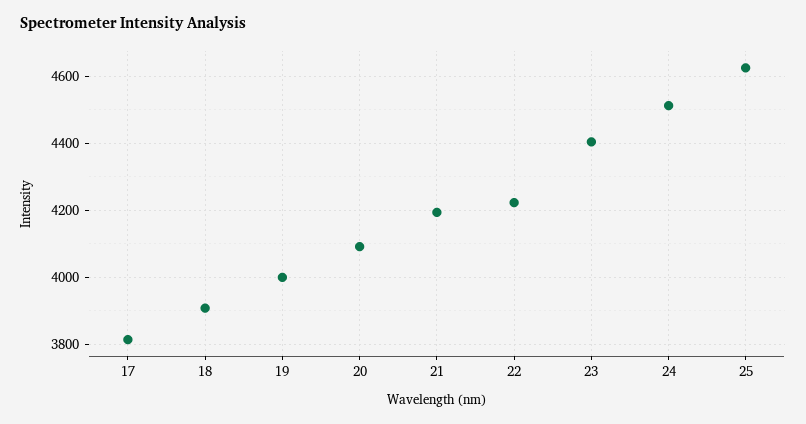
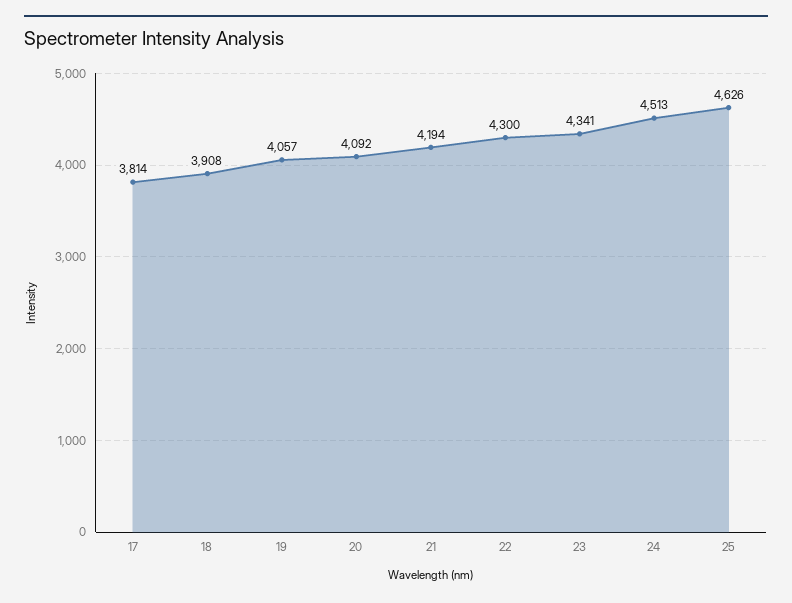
  {
    "17": 3814,
    "18": 3908,
-   "19": 4000,
+   "19": 4057,
    "20": 4092,
    "21": 4194,
-   "22": 4220,
+   "22": 4300,
-   "23": 4400,
+   "23": 4341,
    "24": 4513,
    "25": 4626
  }

